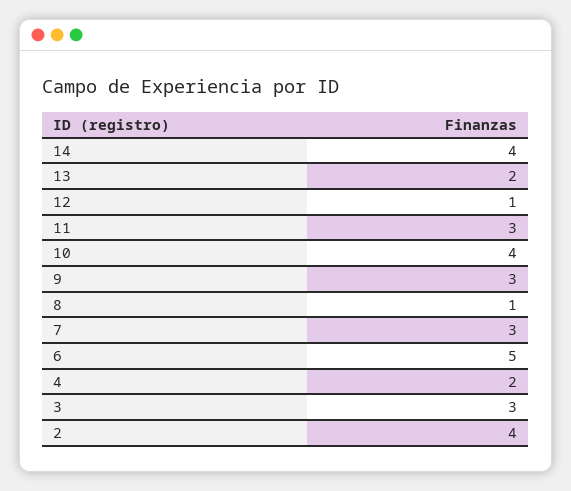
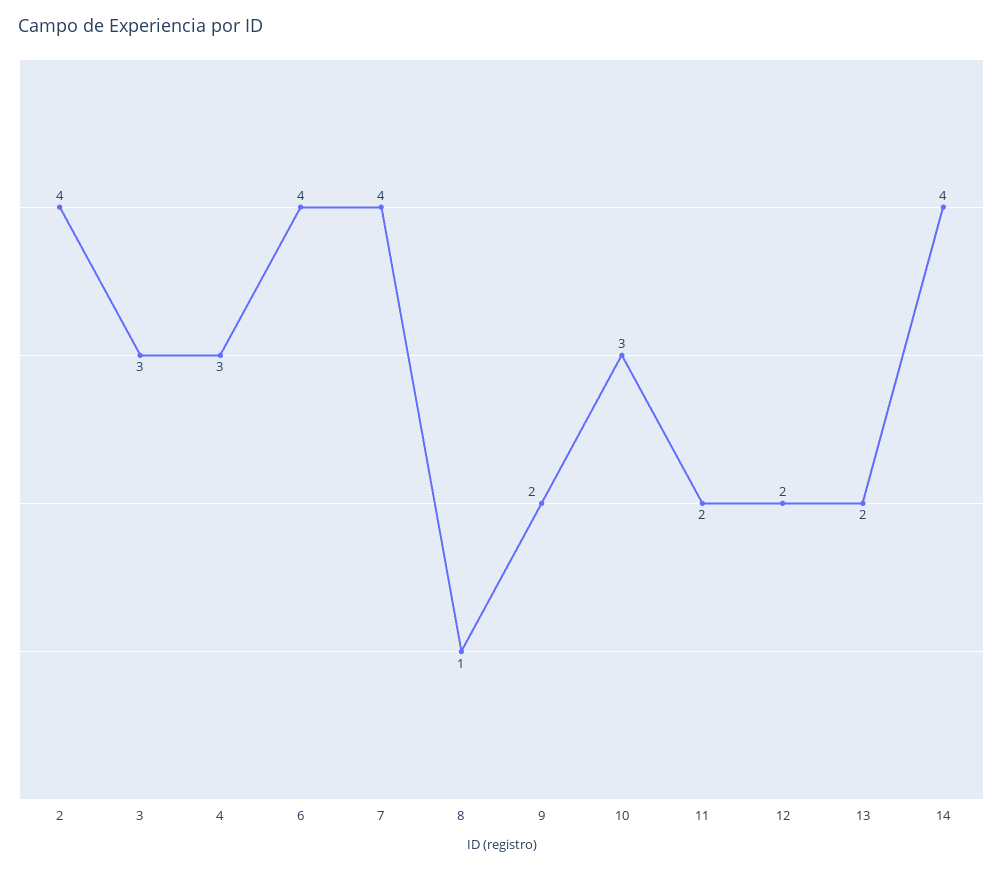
  {
    "14": 4,
    "13": 2,
-   "12": 1,
+   "12": 2,
-   "11": 3,
+   "11": 2,
-   "10": 4,
+   "10": 3,
-   "9": 3,
+   "9": 2,
    "8": 1,
-   "7": 3,
+   "7": 4,
-   "6": 5,
+   "6": 4,
-   "4": 2,
+   "4": 3,
    "3": 3,
    "2": 4
  }

